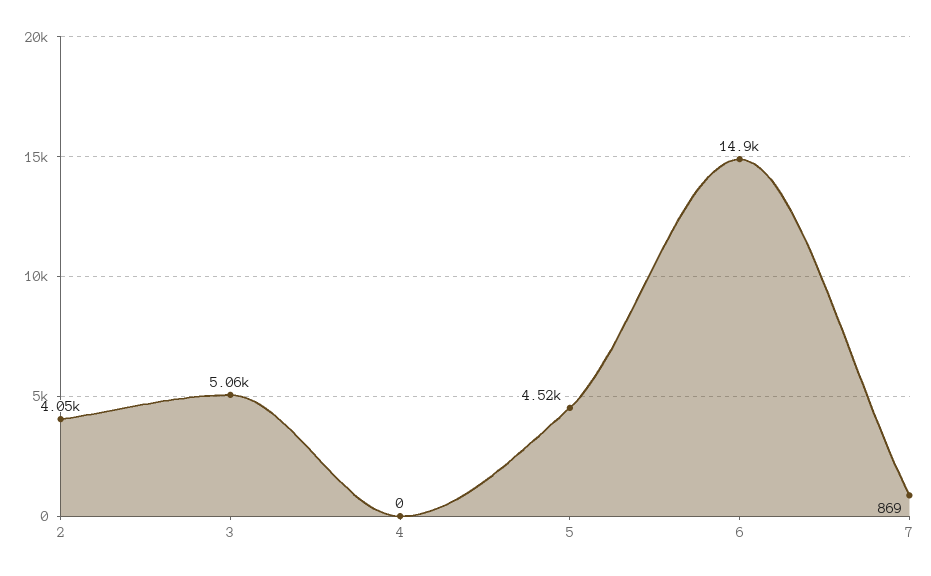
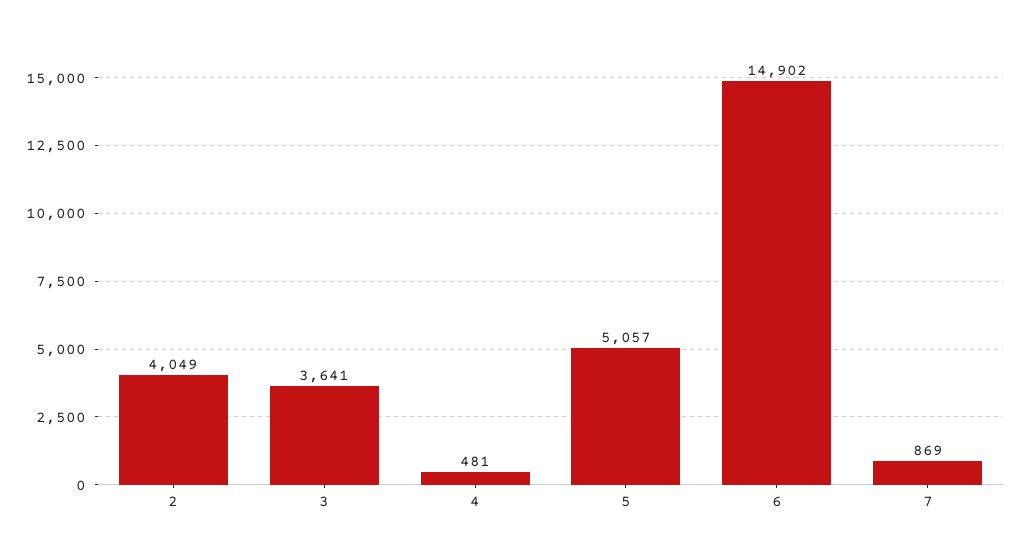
  {
    "2": 4049,
-   "3": 5060,
+   "3": 3641,
-   "4": 0,
+   "4": 481,
-   "5": 4520,
+   "5": 5057,
    "6": 14902,
    "7": 869
  }

